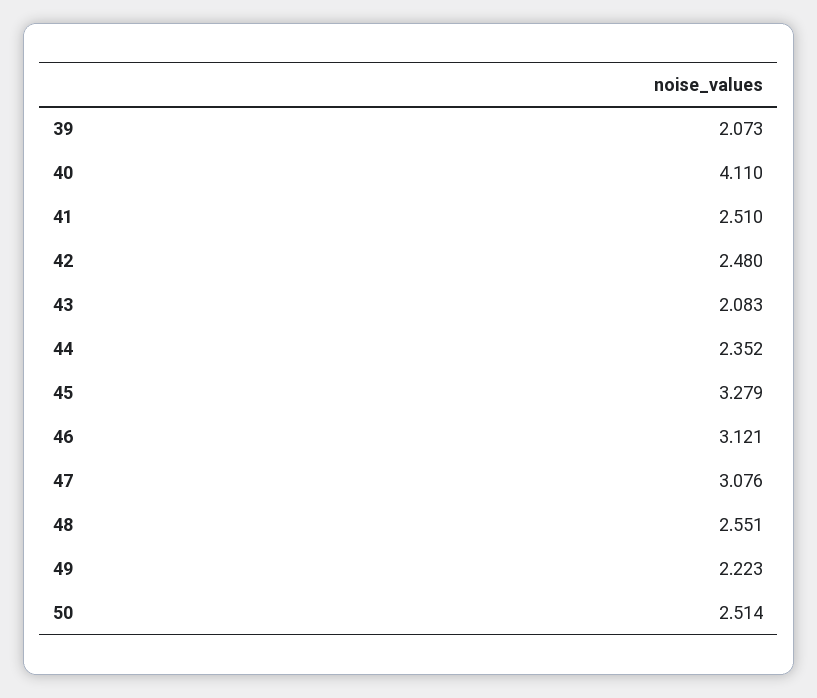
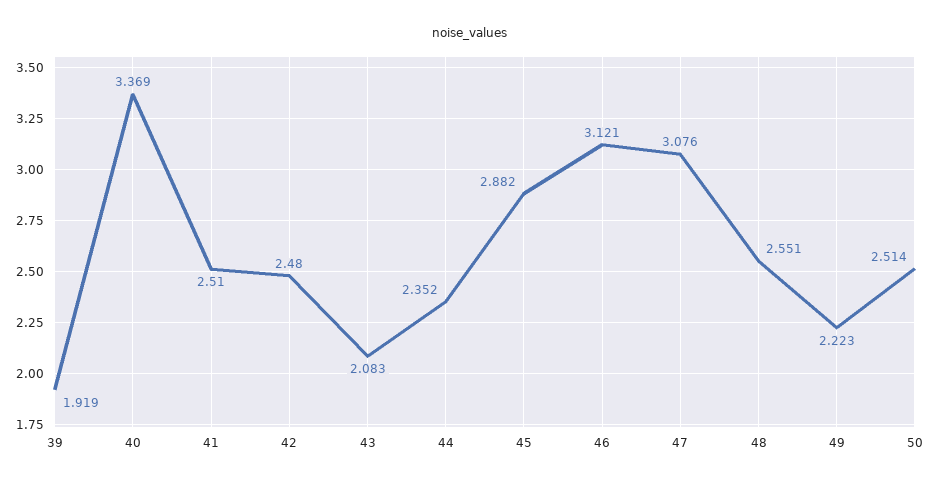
  {
-   "39": 2.073,
+   "39": 1.919,
-   "40": 4.11,
+   "40": 3.369,
    "41": 2.51,
    "42": 2.48,
    "43": 2.083,
    "44": 2.352,
-   "45": 3.279,
+   "45": 2.882,
    "46": 3.121,
    "47": 3.076,
    "48": 2.551,
    "49": 2.223,
    "50": 2.514
  }

